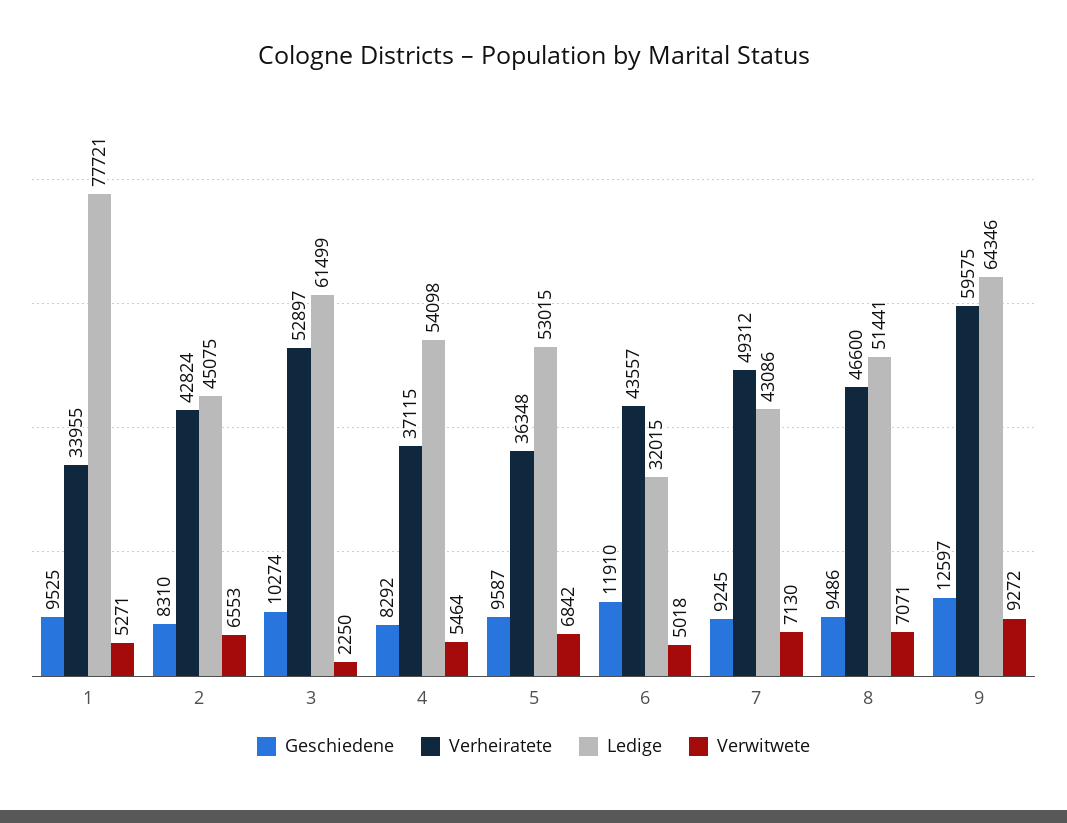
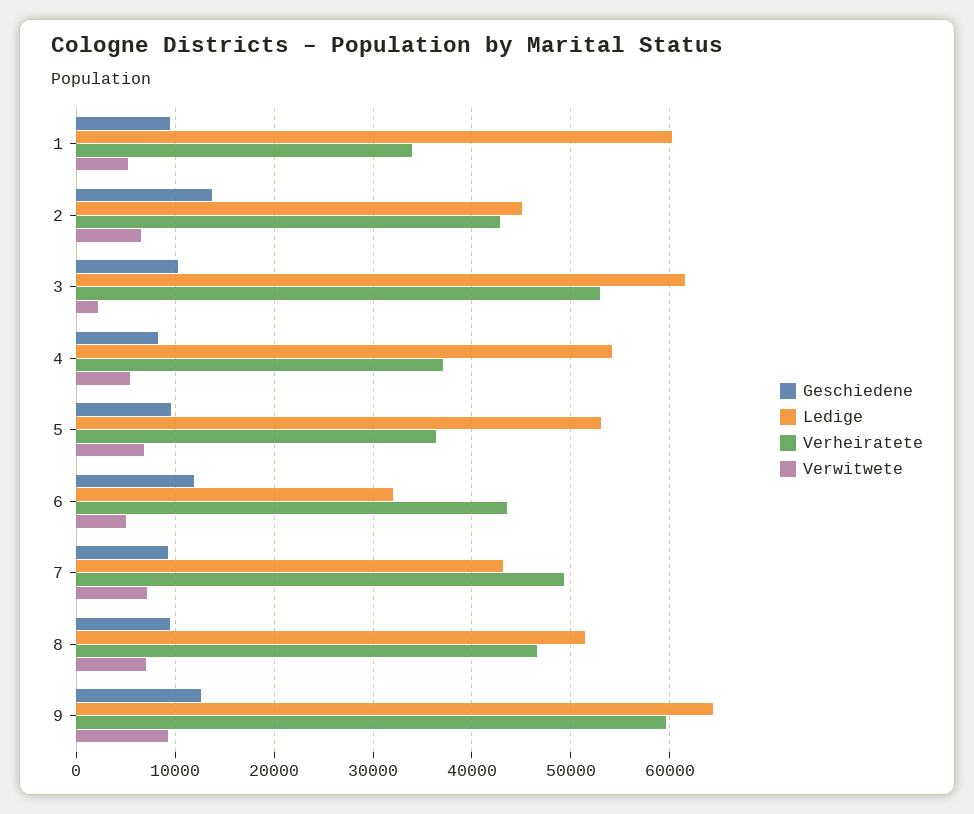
  {
    "Geschiedene": {
      "1": 9525,
-     "2": 8310,
+     "2": 14000,
      "3": 10274,
      "4": 8292,
      "5": 9587,
      "6": 11910,
      "7": 9245,
      "8": 9486,
      "9": 12597
    },
    "Verheiratete": {
      "1": 33955,
      "2": 42824,
      "3": 52897,
      "4": 37115,
      "5": 36348,
      "6": 43557,
      "7": 49312,
      "8": 46600,
      "9": 59575
    },
    "Ledige": {
-     "1": 77721,
+     "1": 60000,
      "2": 45075,
      "3": 61499,
      "4": 54098,
      "5": 53015,
      "6": 32015,
      "7": 43086,
      "8": 51441,
      "9": 64346
    },
    "Verwitwete": {
      "1": 5271,
      "2": 6553,
      "3": 2250,
      "4": 5464,
      "5": 6842,
      "6": 5018,
      "7": 7130,
      "8": 7071,
      "9": 9272
    }
  }

